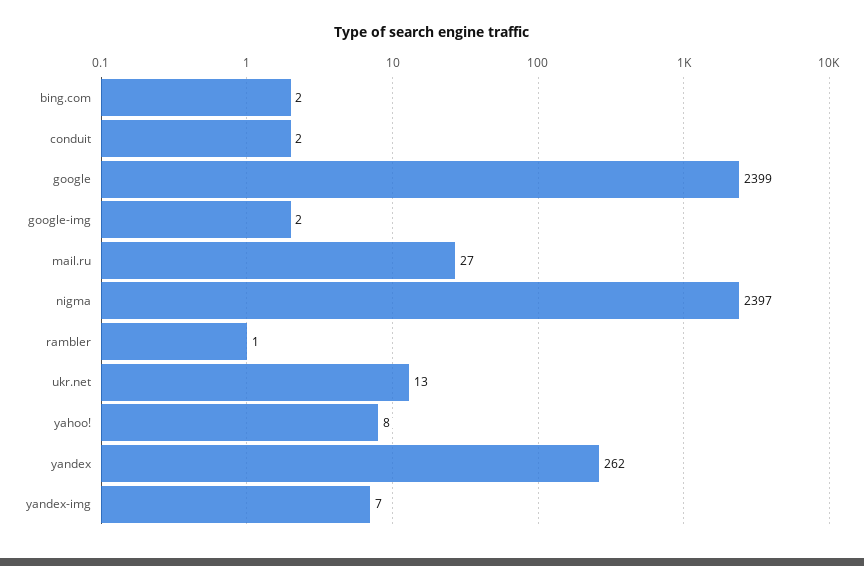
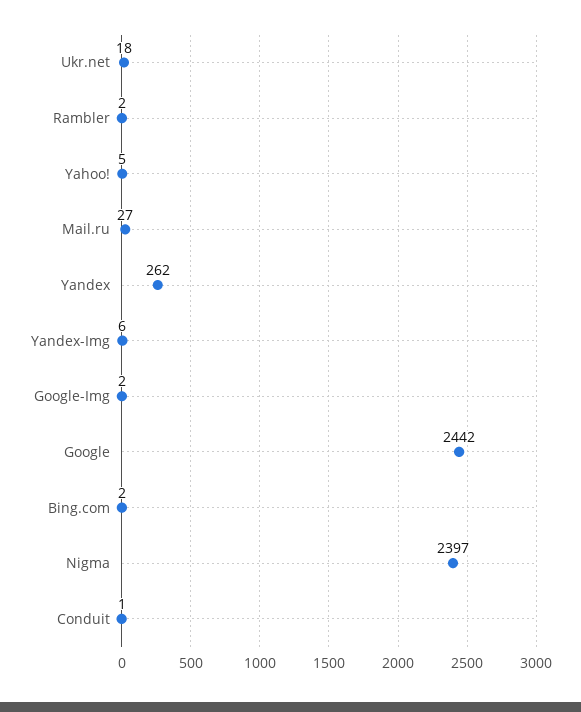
  {
    "bing.com": 2,
-   "conduit": 2,
+   "conduit": 1,
-   "google": 2399,
+   "google": 2442,
    "google-img": 2,
    "mail.ru": 27,
    "nigma": 2397,
-   "rambler": 1,
+   "rambler": 2,
-   "ukr.net": 13,
+   "ukr.net": 18,
-   "yahoo!": 8,
+   "yahoo!": 5,
    "yandex": 262,
-   "yandex-img": 7
+   "yandex-img": 6
  }

